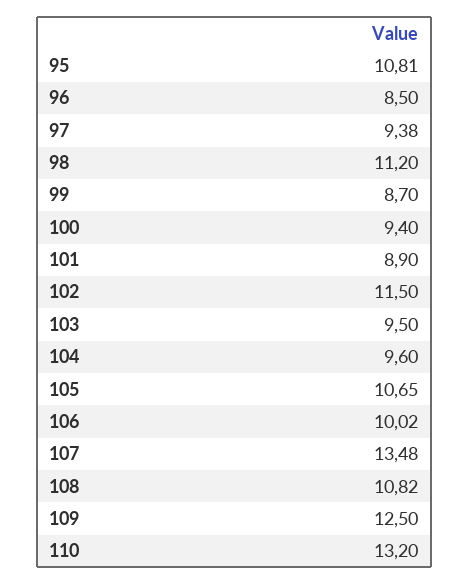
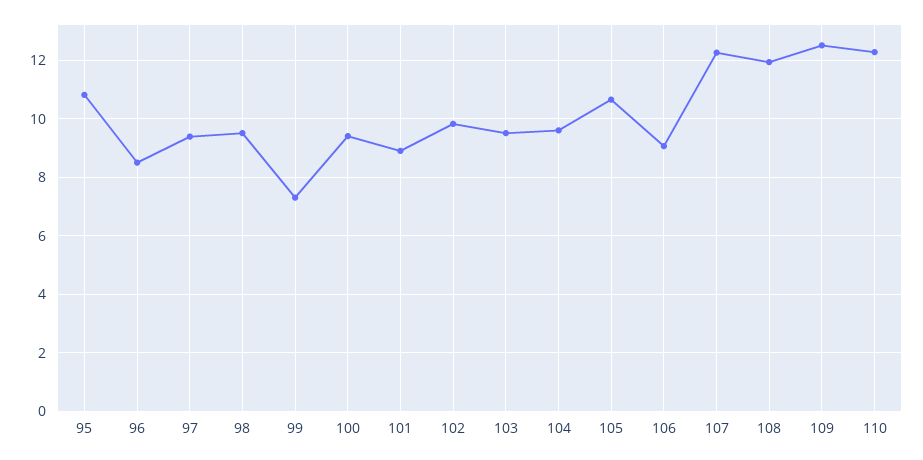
  {
    "95": 10.81,
    "96": 8.5,
    "97": 9.38,
-   "98": 11.2,
+   "98": 9.5,
-   "99": 8.7,
+   "99": 7.25,
    "100": 9.4,
    "101": 8.9,
-   "102": 11.5,
+   "102": 9.75,
    "103": 9.5,
    "104": 9.6,
    "105": 10.65,
-   "106": 10.02,
+   "106": 9,
-   "107": 13.48,
+   "107": 12.25,
-   "108": 10.82,
+   "108": 12,
    "109": 12.5,
-   "110": 13.2
+   "110": 12.25
  }

